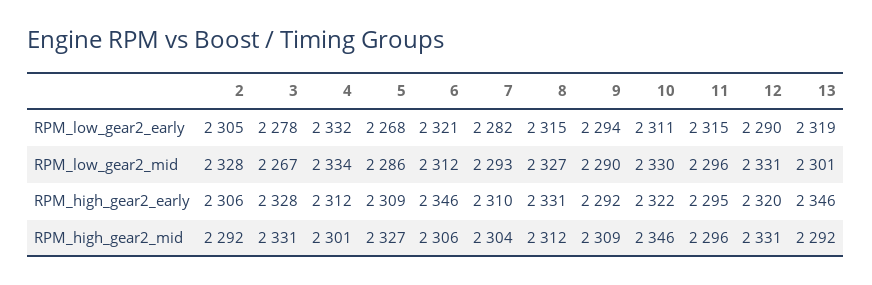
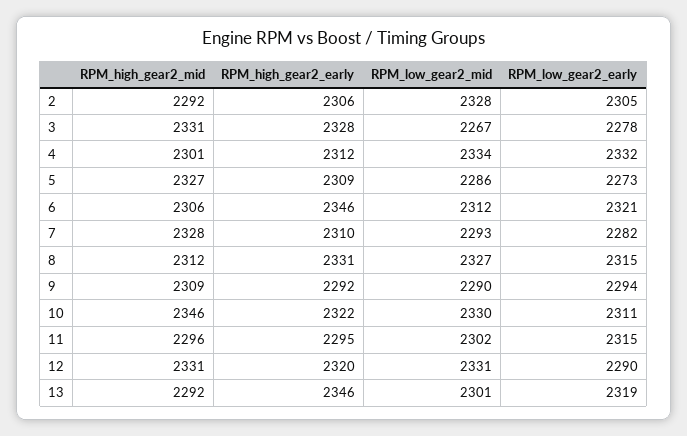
  {
    "2": {
      "RPM_low_gear2_early": 2305,
      "RPM_low_gear2_mid": 2328,
      "RPM_high_gear2_early": 2306,
      "RPM_high_gear2_mid": 2292
    },
    "3": {
      "RPM_low_gear2_early": 2278,
      "RPM_low_gear2_mid": 2267,
      "RPM_high_gear2_early": 2328,
      "RPM_high_gear2_mid": 2331
    },
    "4": {
      "RPM_low_gear2_early": 2332,
      "RPM_low_gear2_mid": 2334,
      "RPM_high_gear2_early": 2312,
      "RPM_high_gear2_mid": 2301
    },
    "5": {
-     "RPM_low_gear2_early": 2268,
+     "RPM_low_gear2_early": 2273,
      "RPM_low_gear2_mid": 2286,
      "RPM_high_gear2_early": 2309,
      "RPM_high_gear2_mid": 2327
    },
    "6": {
      "RPM_low_gear2_early": 2321,
      "RPM_low_gear2_mid": 2312,
      "RPM_high_gear2_early": 2346,
      "RPM_high_gear2_mid": 2306
    },
    "7": {
      "RPM_low_gear2_early": 2282,
      "RPM_low_gear2_mid": 2293,
      "RPM_high_gear2_early": 2310,
-     "RPM_high_gear2_mid": 2304
+     "RPM_high_gear2_mid": 2328
    },
    "8": {
      "RPM_low_gear2_early": 2315,
      "RPM_low_gear2_mid": 2327,
      "RPM_high_gear2_early": 2331,
      "RPM_high_gear2_mid": 2312
    },
    "9": {
      "RPM_low_gear2_early": 2294,
      "RPM_low_gear2_mid": 2290,
      "RPM_high_gear2_early": 2292,
      "RPM_high_gear2_mid": 2309
    },
    "10": {
      "RPM_low_gear2_early": 2311,
      "RPM_low_gear2_mid": 2330,
      "RPM_high_gear2_early": 2322,
      "RPM_high_gear2_mid": 2346
    },
    "11": {
      "RPM_low_gear2_early": 2315,
-     "RPM_low_gear2_mid": 2296,
+     "RPM_low_gear2_mid": 2302,
      "RPM_high_gear2_early": 2295,
      "RPM_high_gear2_mid": 2296
    },
    "12": {
      "RPM_low_gear2_early": 2290,
      "RPM_low_gear2_mid": 2331,
      "RPM_high_gear2_early": 2320,
      "RPM_high_gear2_mid": 2331
    },
    "13": {
      "RPM_low_gear2_early": 2319,
      "RPM_low_gear2_mid": 2301,
      "RPM_high_gear2_early": 2346,
      "RPM_high_gear2_mid": 2292
    }
  }

